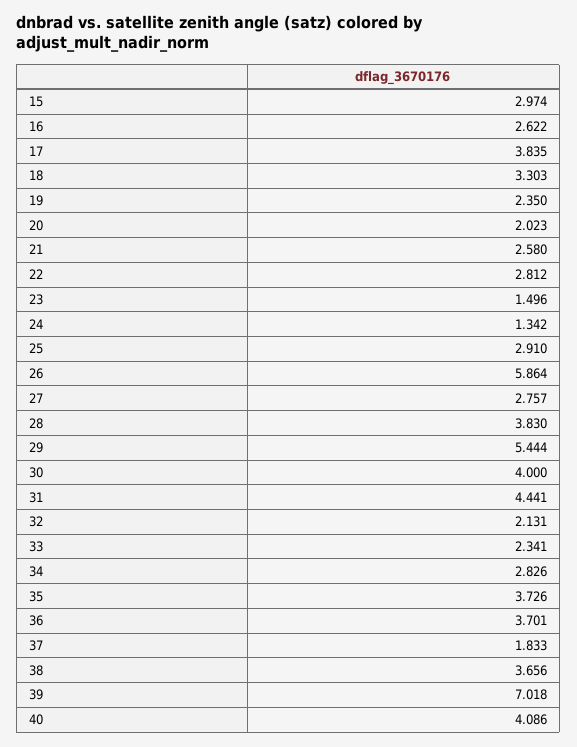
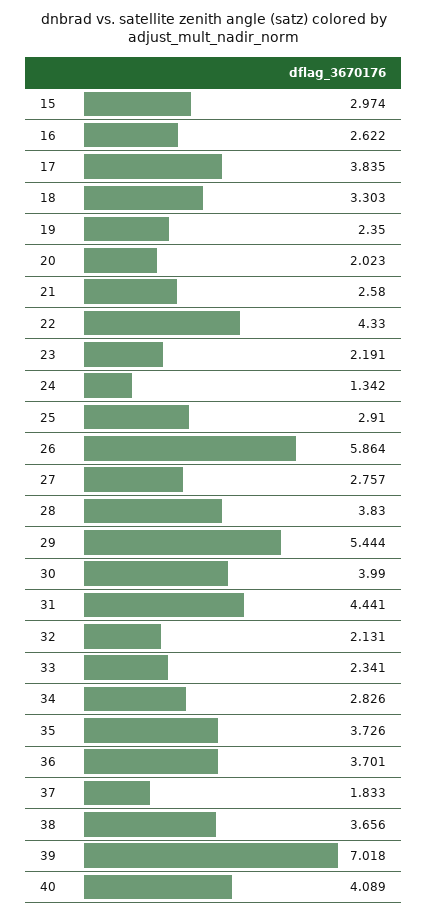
  {
    "15": 2.974,
    "16": 2.622,
    "17": 3.835,
    "18": 3.303,
    "19": 2.35,
    "20": 2.023,
    "21": 2.58,
-   "22": 2.812,
+   "22": 4.33,
-   "23": 1.496,
+   "23": 2.191,
    "24": 1.342,
    "25": 2.91,
    "26": 5.864,
    "27": 2.757,
    "28": 3.83,
    "29": 5.444,
-   "30": 4,
+   "30": 3.99,
    "31": 4.441,
    "32": 2.131,
    "33": 2.341,
    "34": 2.826,
    "35": 3.726,
    "36": 3.701,
    "37": 1.833,
    "38": 3.656,
    "39": 7.018,
-   "40": 4.086
+   "40": 4.089
  }

